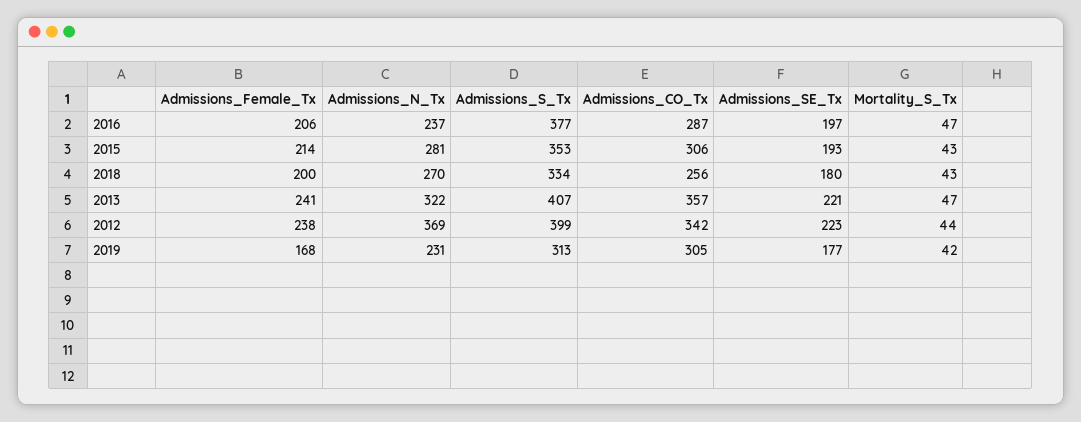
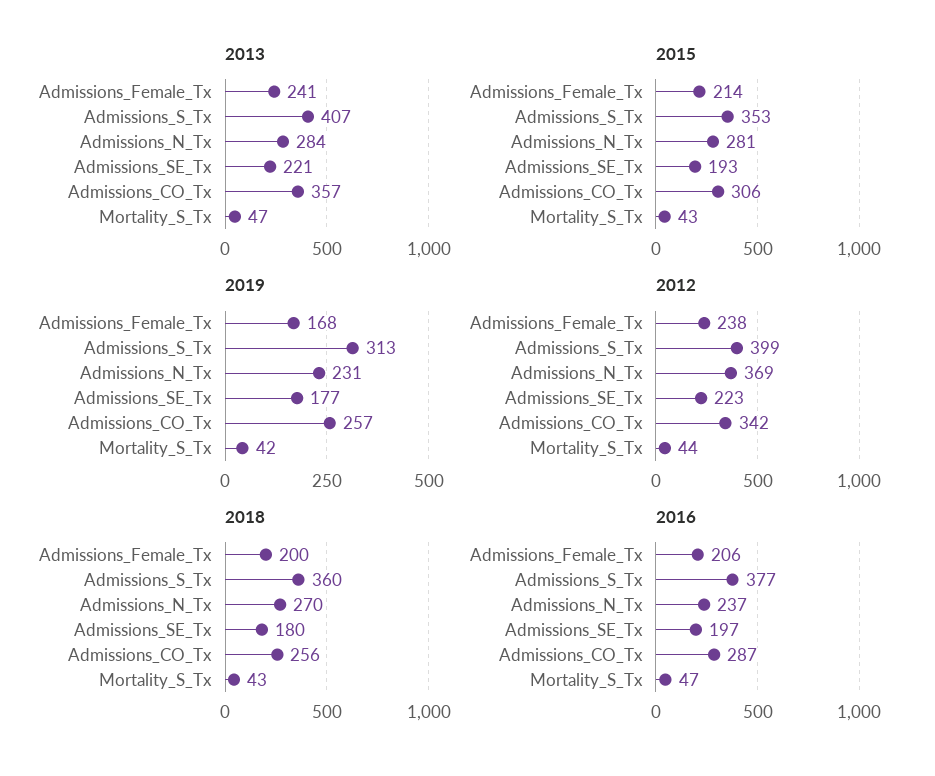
  {
    "2016": {
      "Admissions_Female_Tx": 206,
      "Admissions_N_Tx": 237,
      "Admissions_S_Tx": 377,
      "Admissions_CO_Tx": 287,
      "Admissions_SE_Tx": 197,
      "Mortality_S_Tx": 47
    },
    "2015": {
      "Admissions_Female_Tx": 214,
      "Admissions_N_Tx": 281,
      "Admissions_S_Tx": 353,
      "Admissions_CO_Tx": 306,
      "Admissions_SE_Tx": 193,
      "Mortality_S_Tx": 43
    },
    "2018": {
      "Admissions_Female_Tx": 200,
      "Admissions_N_Tx": 270,
-     "Admissions_S_Tx": 334,
+     "Admissions_S_Tx": 360,
      "Admissions_CO_Tx": 256,
      "Admissions_SE_Tx": 180,
      "Mortality_S_Tx": 43
    },
    "2013": {
      "Admissions_Female_Tx": 241,
-     "Admissions_N_Tx": 322,
+     "Admissions_N_Tx": 284,
      "Admissions_S_Tx": 407,
      "Admissions_CO_Tx": 357,
      "Admissions_SE_Tx": 221,
      "Mortality_S_Tx": 47
    },
    "2012": {
      "Admissions_Female_Tx": 238,
      "Admissions_N_Tx": 369,
      "Admissions_S_Tx": 399,
      "Admissions_CO_Tx": 342,
      "Admissions_SE_Tx": 223,
      "Mortality_S_Tx": 44
    },
    "2019": {
      "Admissions_Female_Tx": 168,
      "Admissions_N_Tx": 231,
      "Admissions_S_Tx": 313,
-     "Admissions_CO_Tx": 305,
+     "Admissions_CO_Tx": 257,
      "Admissions_SE_Tx": 177,
      "Mortality_S_Tx": 42
    }
  }

